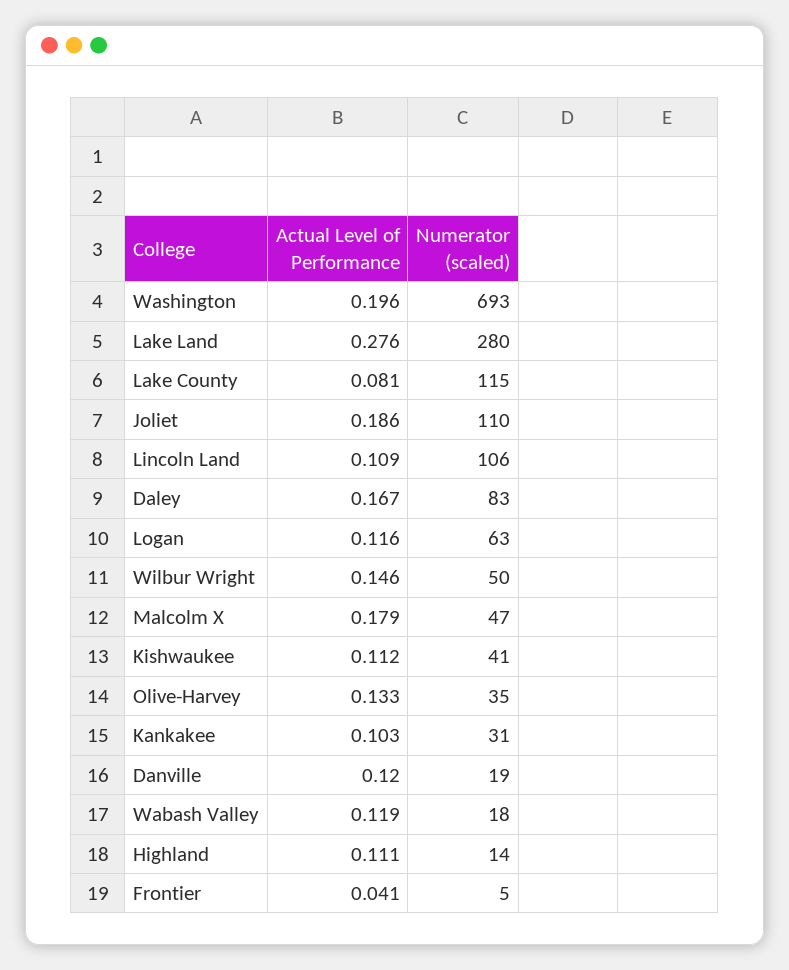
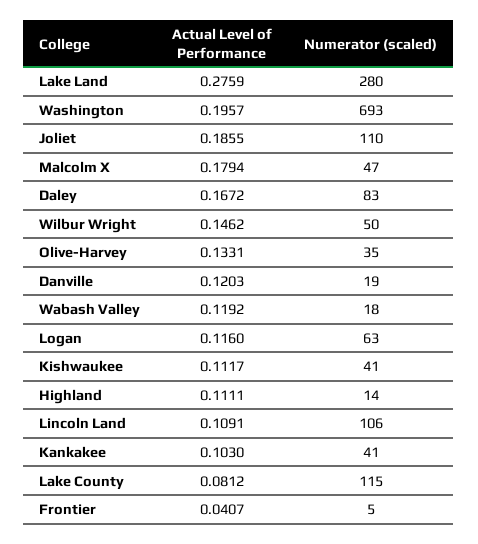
  {
    "Actual Level of Performance": {
      "Washington": 0.1957,
      "Lake Land": 0.2759,
      "Lake County": 0.0812,
      "Joliet": 0.1855,
      "Lincoln Land": 0.1091,
      "Daley": 0.1672,
      "Logan": 0.116,
      "Wilbur Wright": 0.1462,
      "Malcolm X": 0.1794,
      "Kishwaukee": 0.1117,
      "Olive-Harvey": 0.1331,
      "Kankakee": 0.103,
      "Danville": 0.1203,
      "Wabash Valley": 0.1192,
      "Highland": 0.1111,
      "Frontier": 0.0407
    },
    "Numerator (scaled)": {
      "Washington": 693,
      "Lake Land": 280,
      "Lake County": 115,
      "Joliet": 110,
      "Lincoln Land": 106,
      "Daley": 83,
      "Logan": 63,
      "Wilbur Wright": 50,
      "Malcolm X": 47,
      "Kishwaukee": 41,
      "Olive-Harvey": 35,
-     "Kankakee": 31,
+     "Kankakee": 41,
      "Danville": 19,
      "Wabash Valley": 18,
      "Highland": 14,
      "Frontier": 5
    }
  }

